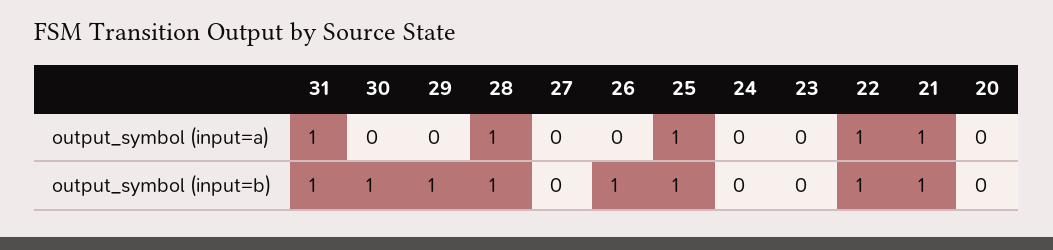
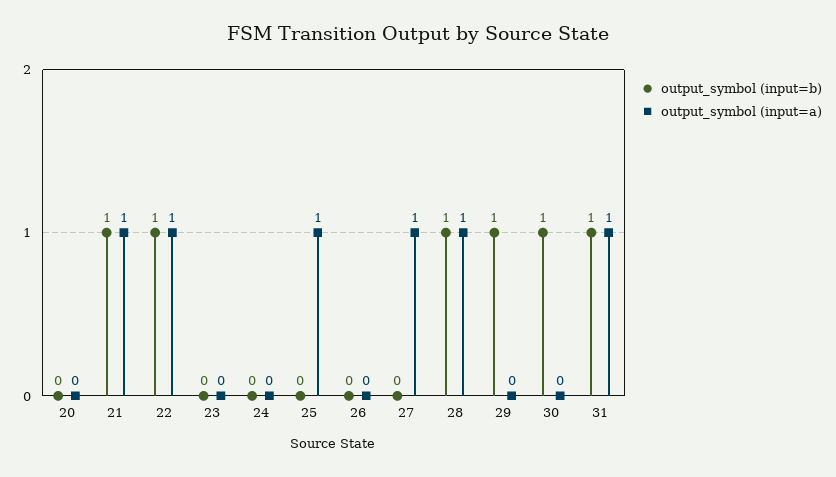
  {
    "output_symbol (input=a)": {
      "31": 1,
      "30": 0,
      "29": 0,
      "28": 1,
-     "27": 0,
+     "27": 1,
      "26": 0,
      "25": 1,
      "24": 0,
      "23": 0,
      "22": 1,
      "21": 1,
      "20": 0
    },
    "output_symbol (input=b)": {
      "31": 1,
      "30": 1,
      "29": 1,
      "28": 1,
      "27": 0,
-     "26": 1,
+     "26": 0,
-     "25": 1,
+     "25": 0,
      "24": 0,
      "23": 0,
      "22": 1,
      "21": 1,
      "20": 0
    }
  }

